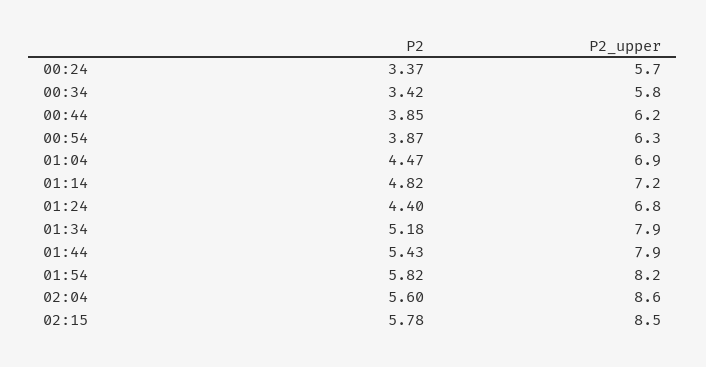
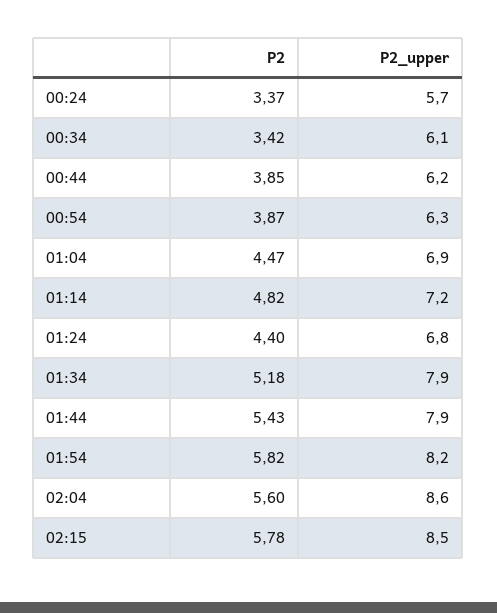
  {
    "P2": {
      "00:24": 3.37,
      "00:34": 3.42,
      "00:44": 3.85,
      "00:54": 3.87,
      "01:04": 4.47,
      "01:14": 4.82,
      "01:24": 4.4,
      "01:34": 5.18,
      "01:44": 5.43,
      "01:54": 5.82,
      "02:04": 5.6,
      "02:15": 5.78
    },
    "P2_upper": {
      "00:24": 5.7,
-     "00:34": 5.8,
+     "00:34": 6.1,
      "00:44": 6.2,
      "00:54": 6.3,
      "01:04": 6.9,
      "01:14": 7.2,
      "01:24": 6.8,
      "01:34": 7.9,
      "01:44": 7.9,
      "01:54": 8.2,
      "02:04": 8.6,
      "02:15": 8.5
    }
  }

